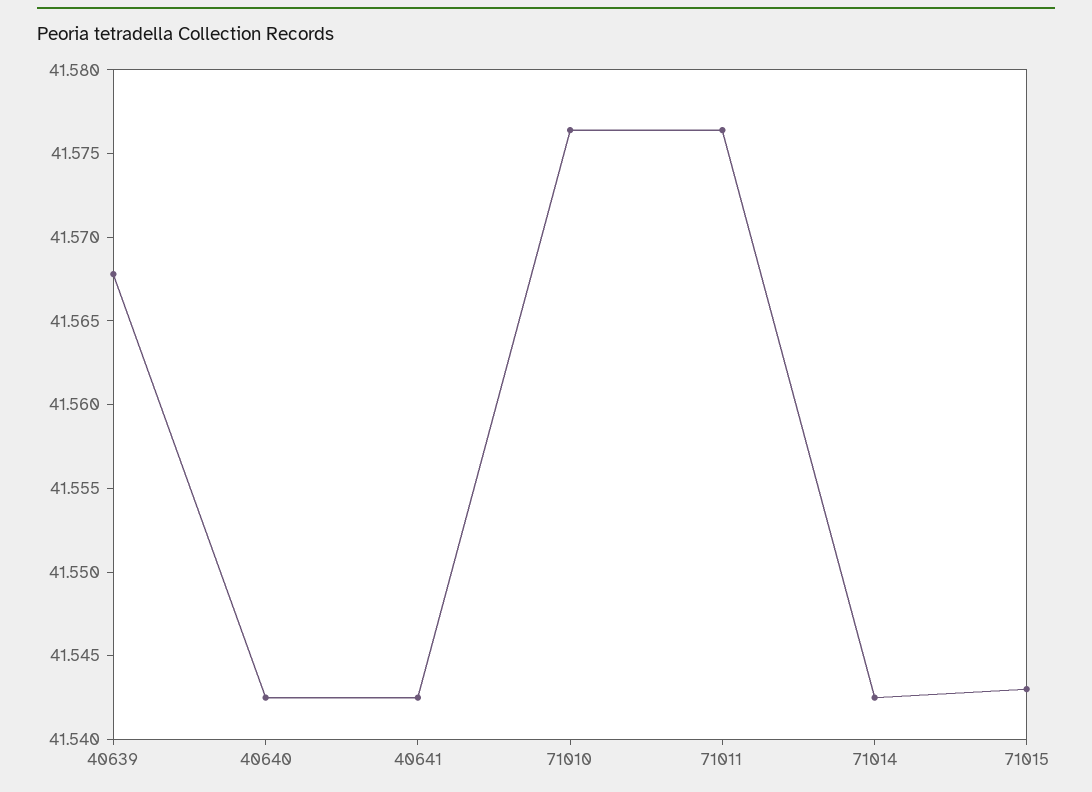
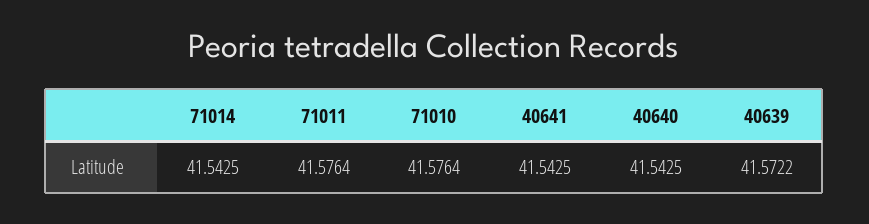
  {
-   "40639": 41.568,
+   "40639": 41.5722,
    "40640": 41.5425,
    "40641": 41.5425,
    "71010": 41.5764,
    "71011": 41.5764,
-   "71014": 41.5425,
+   "71014": 41.5425
-   "71015": 41.543
  }

